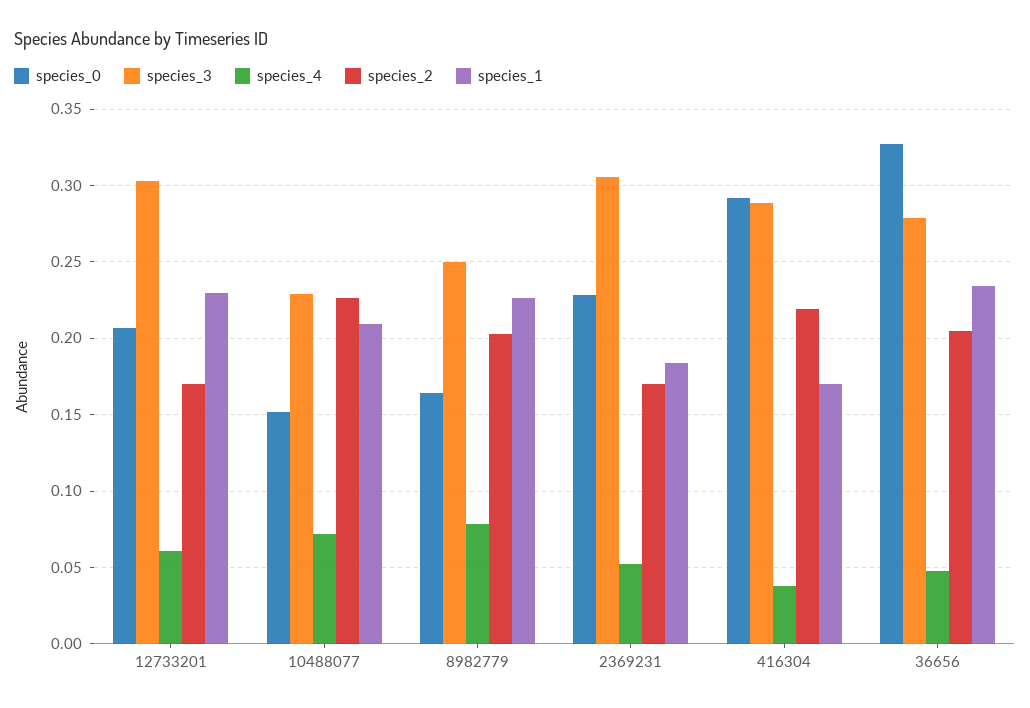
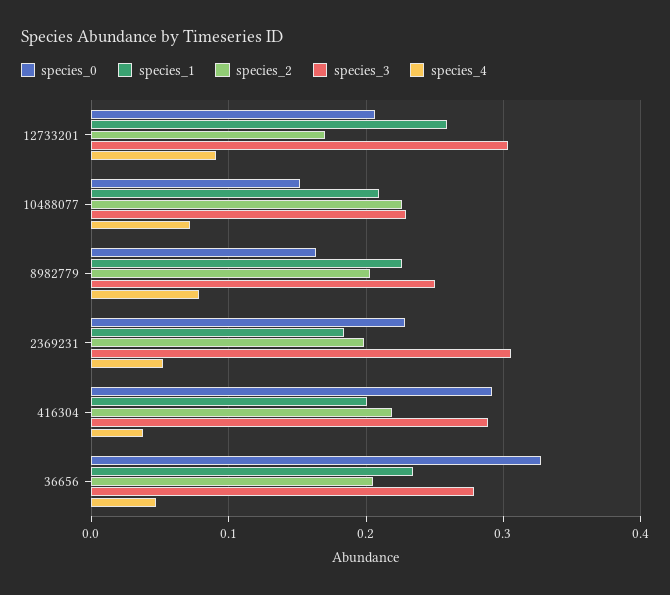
  {
    "species_0": {
      "12733201": 0.205,
      "10488077": 0.15,
      "8982779": 0.165,
      "2369231": 0.23,
      "416304": 0.29,
      "36656": 0.325
    },
    "species_3": {
      "12733201": 0.305,
      "10488077": 0.23,
      "8982779": 0.25,
      "2369231": 0.305,
      "416304": 0.29,
      "36656": 0.28
    },
    "species_4": {
-     "12733201": 0.06,
+     "12733201": 0.09,
      "10488077": 0.07,
      "8982779": 0.08,
      "2369231": 0.05,
      "416304": 0.04,
      "36656": 0.045
    },
    "species_2": {
      "12733201": 0.17,
      "10488077": 0.225,
      "8982779": 0.205,
-     "2369231": 0.17,
+     "2369231": 0.2,
      "416304": 0.22,
      "36656": 0.205
    },
    "species_1": {
-     "12733201": 0.23,
+     "12733201": 0.26,
      "10488077": 0.21,
      "8982779": 0.225,
      "2369231": 0.185,
-     "416304": 0.17,
+     "416304": 0.2,
      "36656": 0.235
    }
  }

